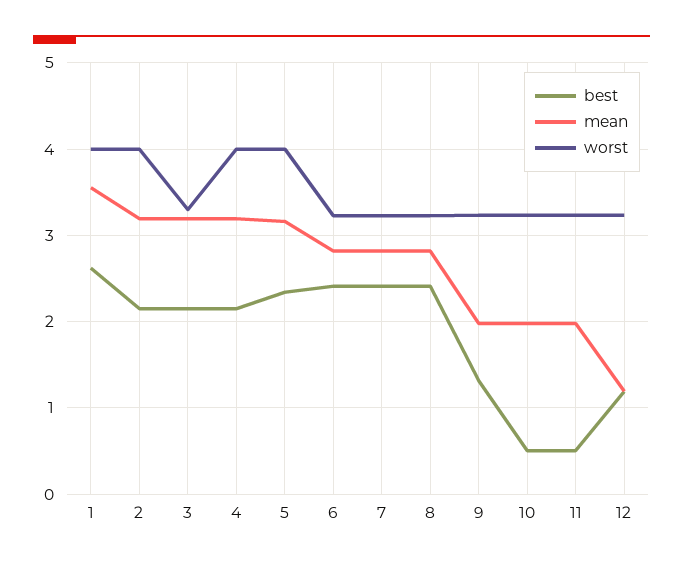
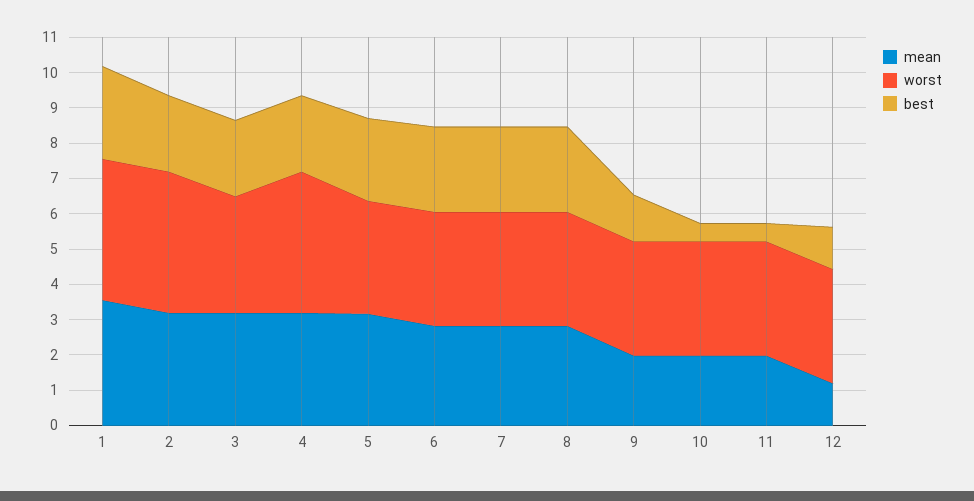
  {
    "best": {
      "1": 2.6,
      "2": 2.2,
      "3": 2.2,
      "4": 2.2,
      "5": 2.3,
      "6": 2.4,
      "7": 2.4,
      "8": 2.4,
      "9": 1.3,
      "10": 0.5,
      "11": 0.5,
      "12": 1.2
    },
    "mean": {
      "1": 3.6,
      "2": 3.2,
      "3": 3.2,
      "4": 3.2,
      "5": 3.2,
      "6": 2.8,
      "7": 2.8,
      "8": 2.8,
      "9": 2,
      "10": 2,
      "11": 2,
      "12": 1.2
    },
    "worst": {
      "1": 4,
      "2": 4,
      "3": 3.3,
      "4": 4,
-     "5": 4,
+     "5": 3.25,
      "6": 3.2,
      "7": 3.2,
      "8": 3.2,
      "9": 3.2,
      "10": 3.2,
      "11": 3.2,
      "12": 3.2
    }
  }

